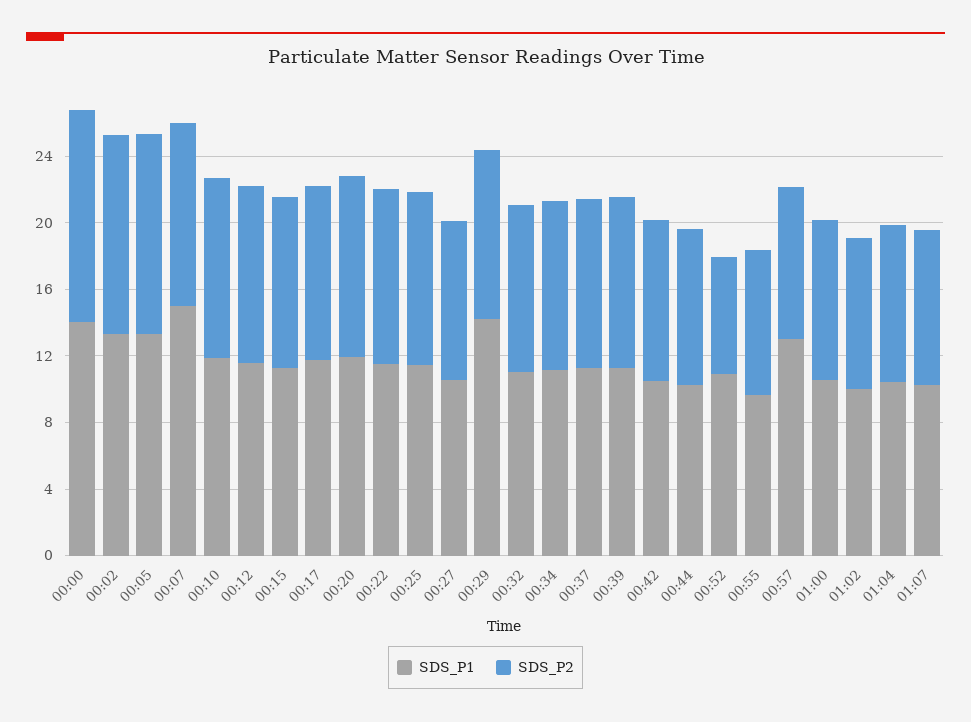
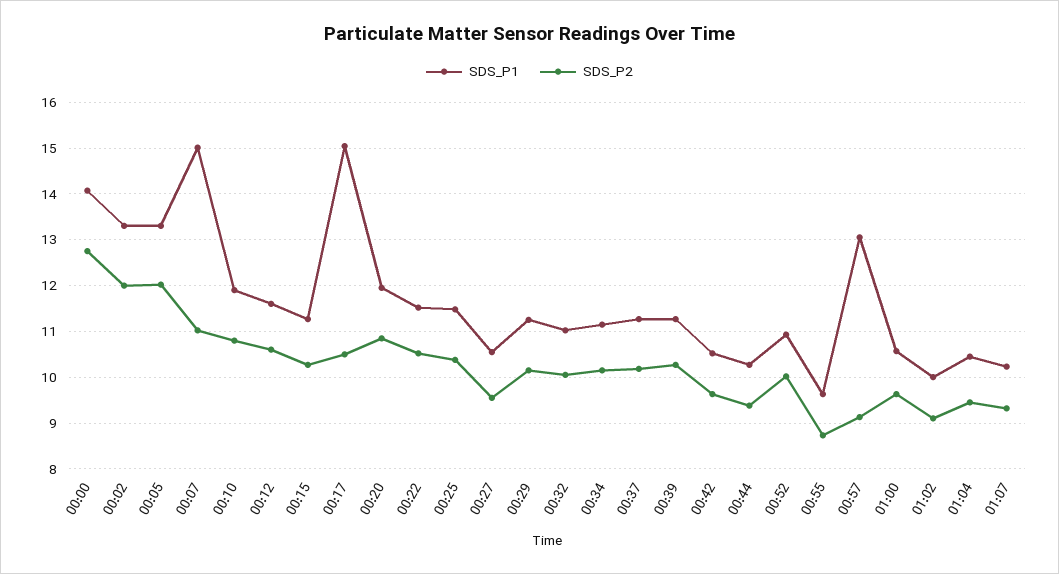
  {
    "SDS_P1": {
      "00:00": 14,
      "00:02": 13.4,
      "00:05": 13.4,
      "00:07": 15,
      "00:10": 12,
      "00:12": 11.6,
      "00:15": 11.2,
-     "00:17": 12,
+     "00:17": 15,
      "00:20": 12,
      "00:22": 11.6,
      "00:25": 11.4,
      "00:27": 10.6,
-     "00:29": 14,
+     "00:29": 11.2,
      "00:32": 11,
      "00:34": 11.2,
      "00:37": 11.2,
      "00:39": 11.2,
      "00:42": 10.6,
      "00:44": 10.2,
      "00:52": 11,
      "00:55": 9.6,
      "00:57": 13,
      "01:00": 10.6,
      "01:02": 10,
      "01:04": 10.4,
      "01:07": 10.2
    },
    "SDS_P2": {
      "00:00": 12.8,
      "00:02": 12,
      "00:05": 12,
      "00:07": 11,
      "00:10": 10.8,
      "00:12": 10.6,
      "00:15": 10.2,
      "00:17": 10.6,
      "00:20": 10.8,
      "00:22": 10.6,
      "00:25": 10.4,
      "00:27": 9.6,
      "00:29": 10.2,
      "00:32": 10,
      "00:34": 10.2,
      "00:37": 10.2,
      "00:39": 10.2,
      "00:42": 9.6,
      "00:44": 9.4,
-     "00:52": 7,
+     "00:52": 10,
      "00:55": 8.8,
      "00:57": 9.2,
      "01:00": 9.6,
      "01:02": 9.2,
      "01:04": 9.4,
      "01:07": 9.4
    }
  }

